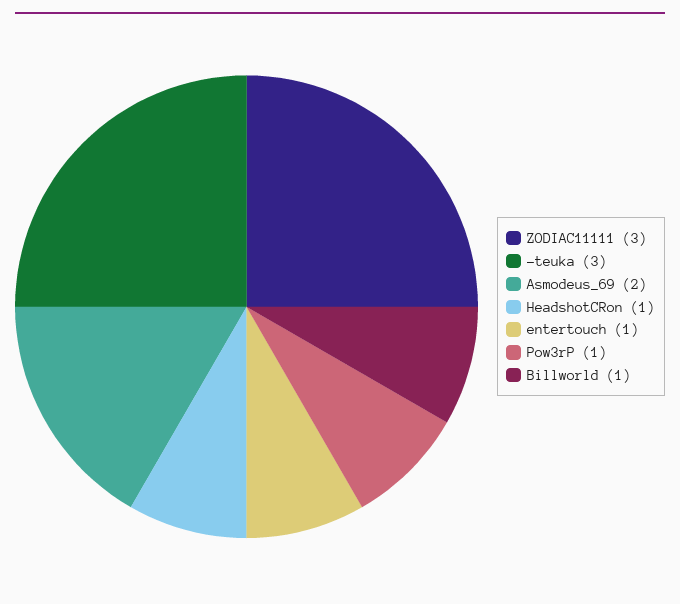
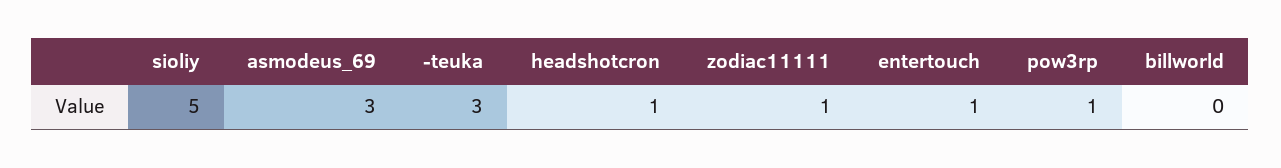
  {
-   "ZODIAC11111": 3,
+   "ZODIAC11111": 1,
    "-teuka": 3,
-   "Asmodeus_69": 2,
+   "Asmodeus_69": 3,
    "HeadshotCRon": 1,
    "entertouch": 1,
    "Pow3rP": 1,
-   "Billworld": 1
+   "Billworld": 0,
+   "sioliy": 5
  }

